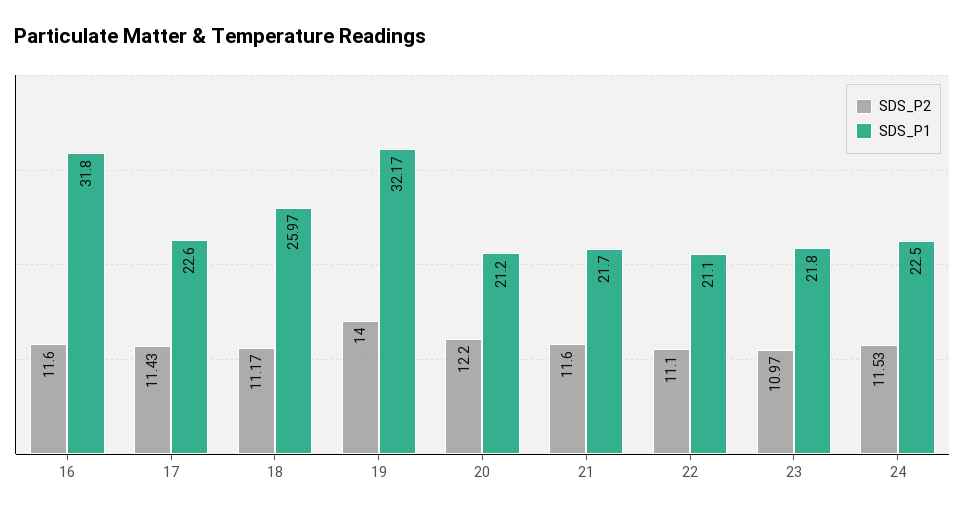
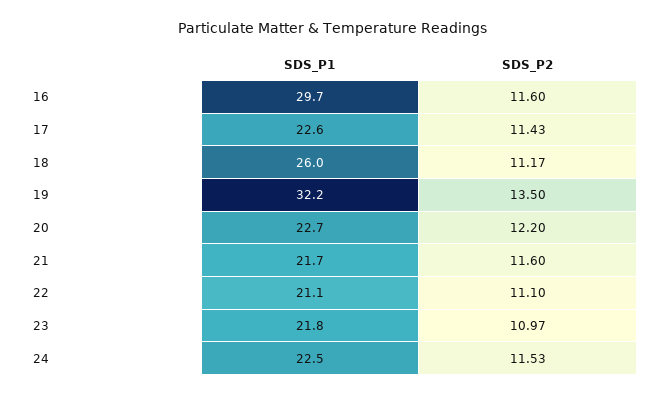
  {
    "SDS_P2": {
      "16": 11.6,
      "17": 11.43,
      "18": 11.17,
-     "19": 14,
+     "19": 13.5,
      "20": 12.2,
      "21": 11.6,
      "22": 11.1,
      "23": 10.97,
      "24": 11.53
    },
    "SDS_P1": {
-     "16": 31.8,
+     "16": 29.7,
      "17": 22.6,
      "18": 25.97,
      "19": 32.17,
-     "20": 21.2,
+     "20": 22.7,
      "21": 21.7,
      "22": 21.1,
      "23": 21.8,
      "24": 22.5
    }
  }

